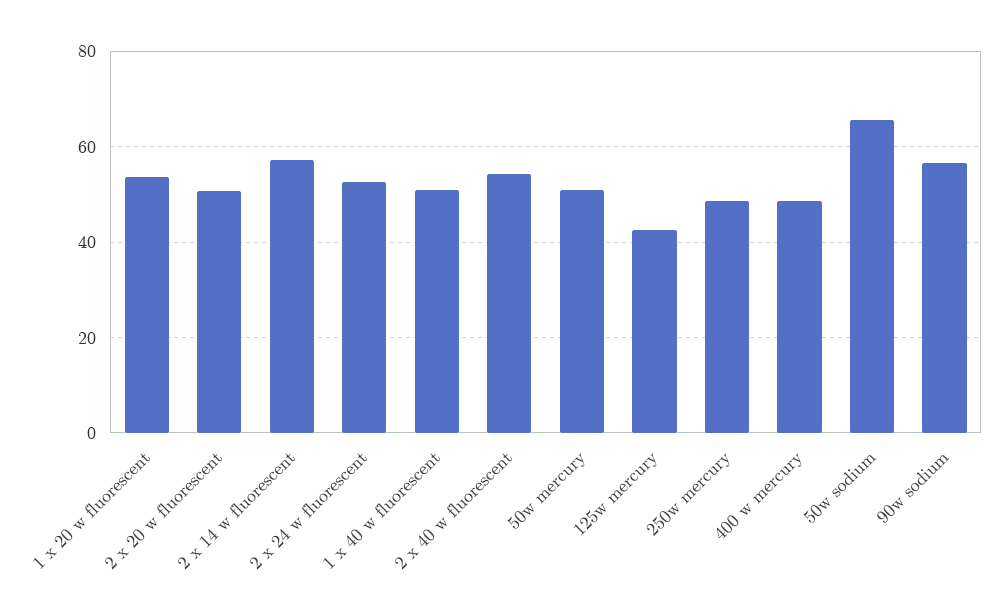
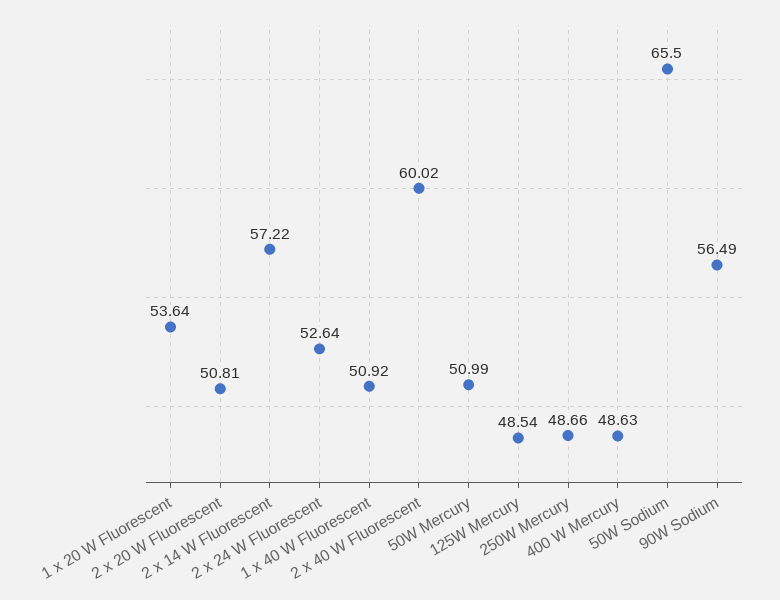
  {
    "1 x 20 w fluorescent": 53.64,
    "2 x 20 w fluorescent": 50.81,
    "2 x 14 w fluorescent": 57.22,
    "2 x 24 w fluorescent": 52.64,
    "1 x 40 w fluorescent": 50.92,
-   "2 x 40 w fluorescent": 54,
+   "2 x 40 w fluorescent": 60.02,
    "50w mercury": 50.99,
-   "125w mercury": 42,
+   "125w mercury": 48.54,
    "250w mercury": 48.66,
    "400 w mercury": 48.63,
    "50w sodium": 65.5,
    "90w sodium": 56.49
  }

